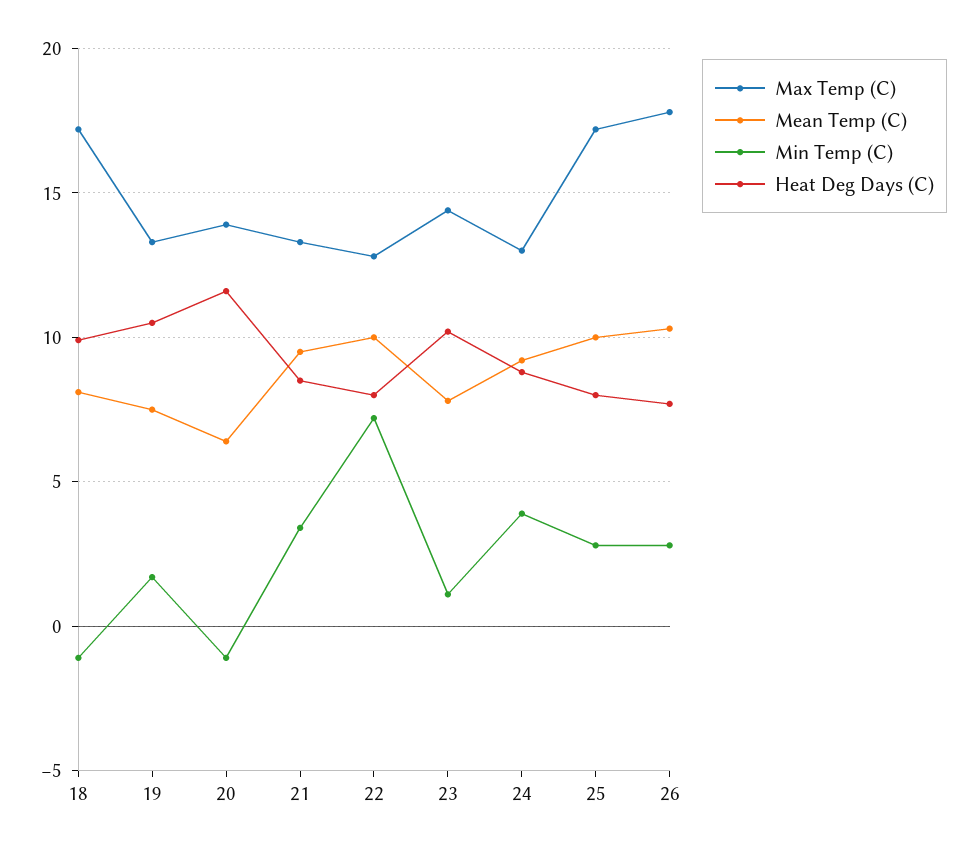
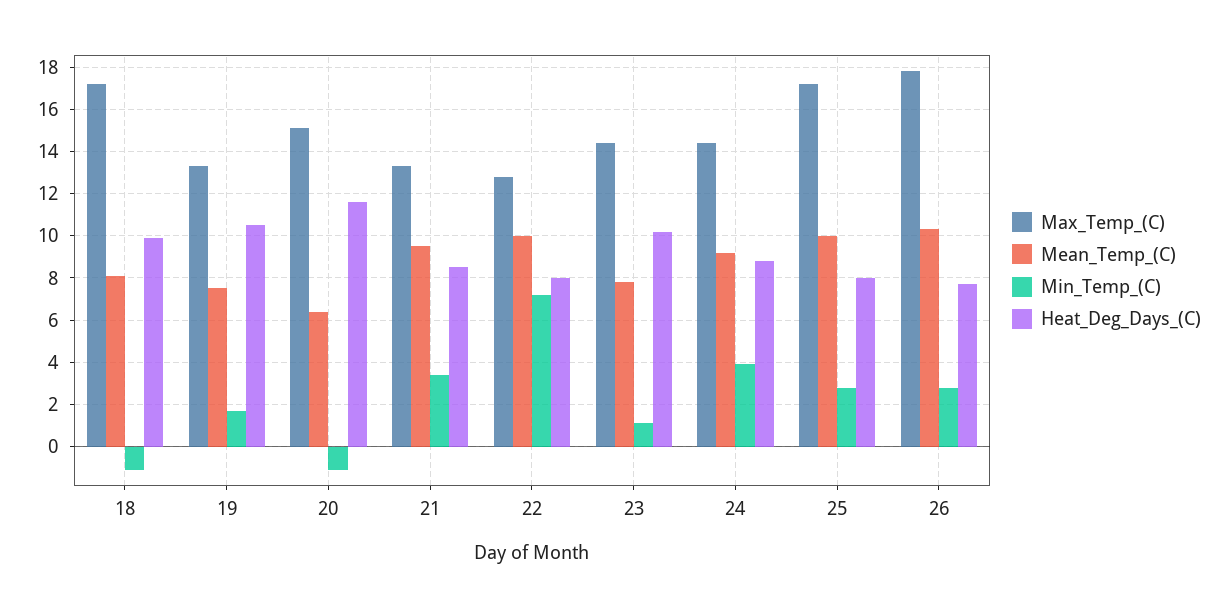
  {
    "Max Temp (C)": {
      "18": 17,
      "19": 13.5,
-     "20": 14,
+     "20": 15,
      "21": 13.5,
      "22": 13,
      "23": 14.5,
-     "24": 13,
+     "24": 14.5,
      "25": 17,
      "26": 18
    },
    "Mean Temp (C)": {
      "18": 8,
      "19": 7.5,
      "20": 6.5,
      "21": 9.5,
      "22": 10,
      "23": 8,
      "24": 9,
      "25": 10,
      "26": 10.5
    },
    "Min Temp (C)": {
      "18": -1,
      "19": 1.5,
      "20": -1,
      "21": 3.5,
      "22": 7,
      "23": 1,
      "24": 4,
      "25": 3,
      "26": 3
    },
    "Heat Deg Days (C)": {
      "18": 10,
      "19": 10.5,
      "20": 11.5,
      "21": 8.5,
      "22": 8,
      "23": 10,
      "24": 9,
      "25": 8,
      "26": 7.5
    }
  }

